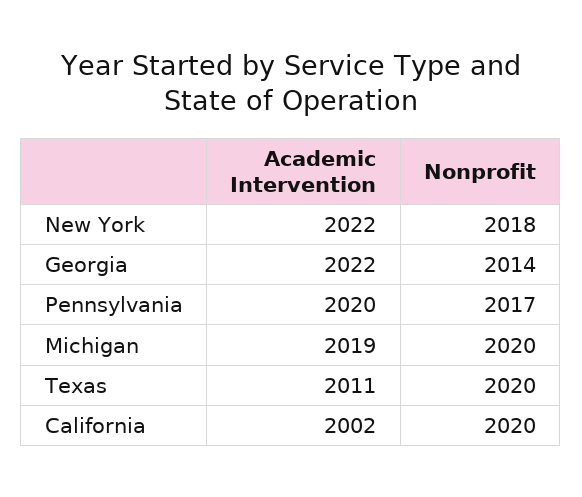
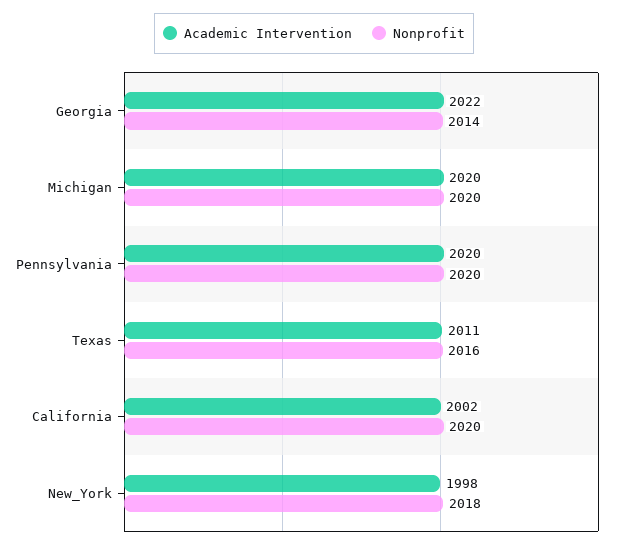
  {
    "Academic Intervention": {
-     "New York": 2022,
+     "New York": 1998,
      "Georgia": 2022,
      "Pennsylvania": 2020,
-     "Michigan": 2019,
+     "Michigan": 2020,
      "Texas": 2011,
      "California": 2002
    },
    "Nonprofit": {
      "New York": 2018,
      "Georgia": 2014,
-     "Pennsylvania": 2017,
+     "Pennsylvania": 2020,
      "Michigan": 2020,
-     "Texas": 2020,
+     "Texas": 2016,
      "California": 2020
    }
  }

